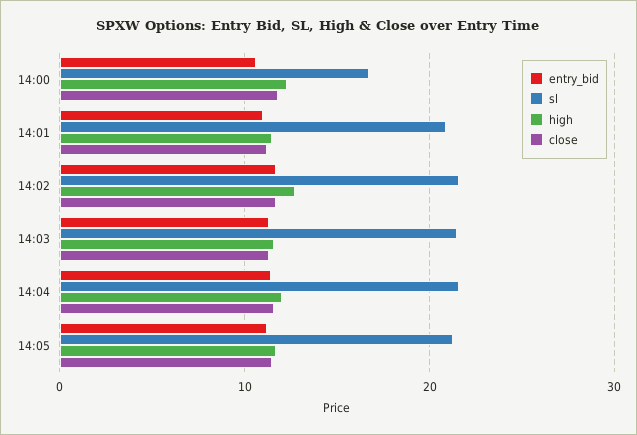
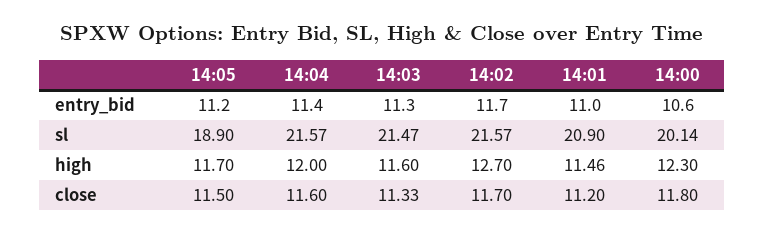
  {
    "entry_bid": {
      "14:00": 10.6,
      "14:01": 11,
      "14:02": 11.7,
      "14:03": 11.3,
      "14:04": 11.4,
      "14:05": 11.2
    },
    "sl": {
-     "14:00": 17,
+     "14:00": 20.14,
      "14:01": 20.9,
      "14:02": 21.57,
      "14:03": 21.47,
      "14:04": 21.57,
-     "14:05": 21
+     "14:05": 18.9
    },
    "high": {
      "14:00": 12.3,
      "14:01": 11.46,
      "14:02": 12.7,
      "14:03": 11.6,
      "14:04": 12,
      "14:05": 11.7
    },
    "close": {
      "14:00": 11.8,
      "14:01": 11.2,
      "14:02": 11.7,
      "14:03": 11.33,
      "14:04": 11.6,
      "14:05": 11.5
    }
  }

